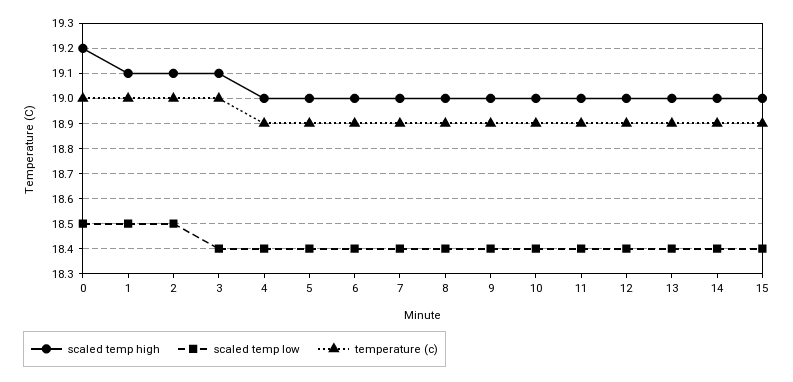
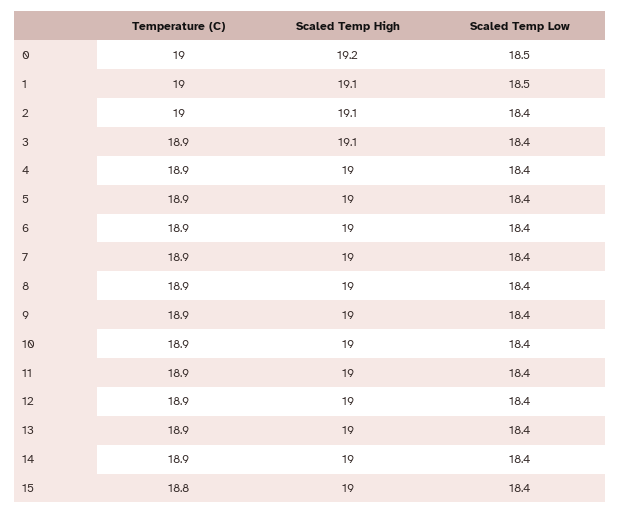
  {
    "scaled temp high": {
      "0": 19.2,
      "1": 19.1,
      "2": 19.1,
      "3": 19.1,
      "4": 19,
      "5": 19,
      "6": 19,
      "7": 19,
      "8": 19,
      "9": 19,
      "10": 19,
      "11": 19,
      "12": 19,
      "13": 19,
      "14": 19,
      "15": 19
    },
    "scaled temp low": {
      "0": 18.5,
      "1": 18.5,
-     "2": 18.5,
+     "2": 18.4,
      "3": 18.4,
      "4": 18.4,
      "5": 18.4,
      "6": 18.4,
      "7": 18.4,
      "8": 18.4,
      "9": 18.4,
      "10": 18.4,
      "11": 18.4,
      "12": 18.4,
      "13": 18.4,
      "14": 18.4,
      "15": 18.4
    },
    "temperature (c)": {
      "0": 19,
      "1": 19,
      "2": 19,
-     "3": 19,
+     "3": 18.9,
      "4": 18.9,
      "5": 18.9,
      "6": 18.9,
      "7": 18.9,
      "8": 18.9,
      "9": 18.9,
      "10": 18.9,
      "11": 18.9,
      "12": 18.9,
      "13": 18.9,
      "14": 18.9,
-     "15": 18.9
+     "15": 18.8
    }
  }

